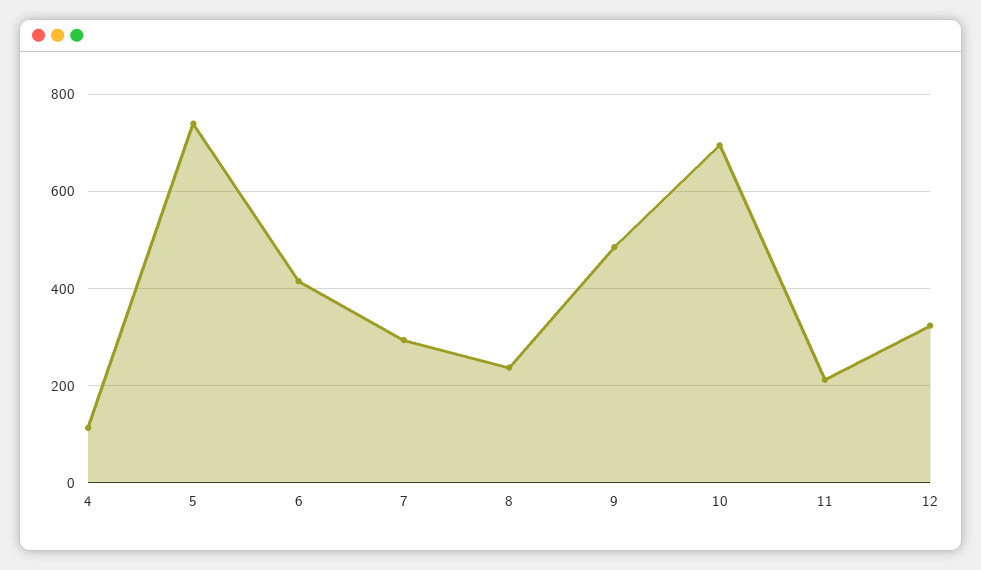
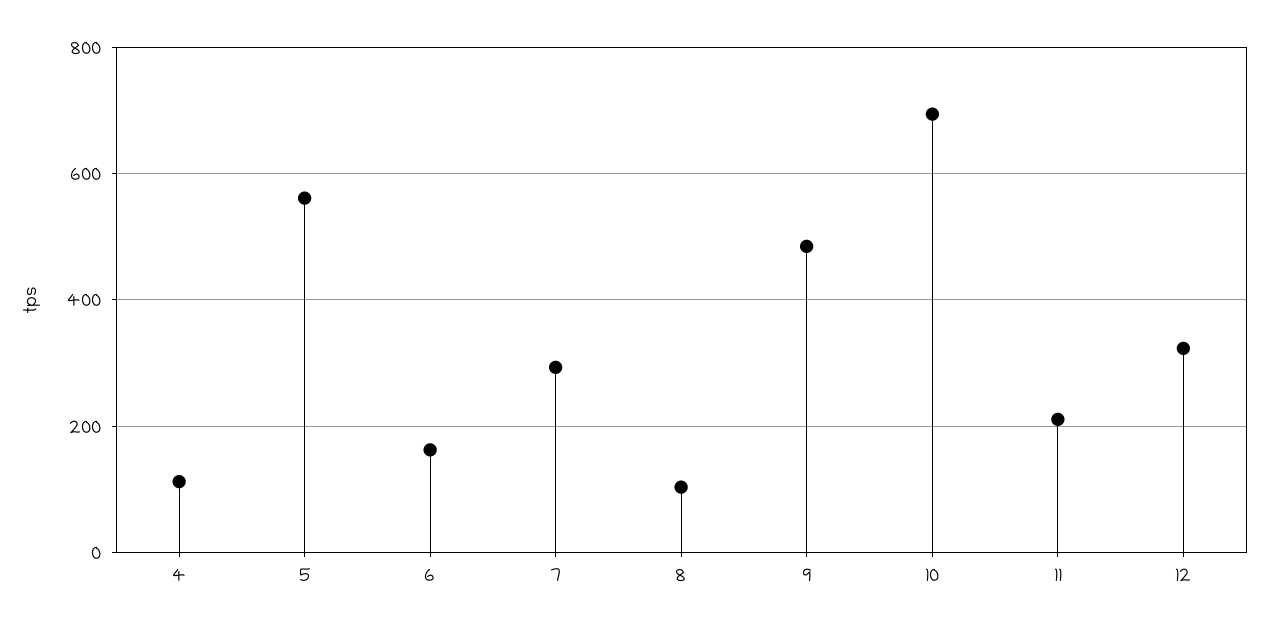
  {
    "4": 120,
-   "5": 740,
+   "5": 560,
-   "6": 420,
+   "6": 160,
    "7": 300,
-   "8": 240,
+   "8": 100,
    "9": 480,
    "10": 700,
    "11": 220,
    "12": 320
  }

